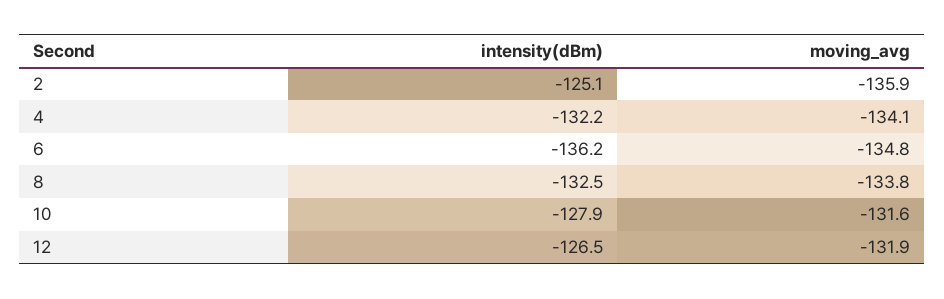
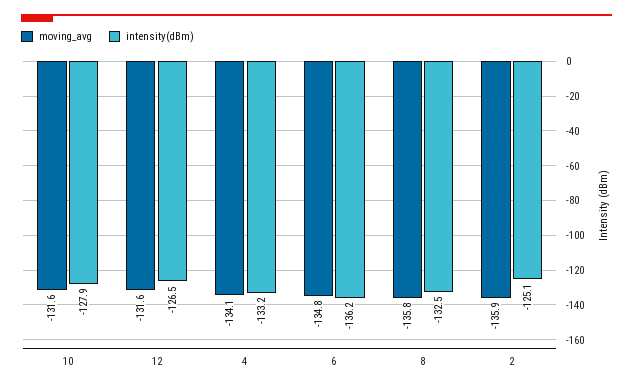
  {
    "intensity(dBm)": {
      "2": -125.1,
-     "4": -132.2,
+     "4": -133.2,
      "6": -136.2,
      "8": -132.5,
      "10": -127.9,
      "12": -126.5
    },
    "moving_avg": {
      "2": -135.9,
      "4": -134.1,
      "6": -134.8,
-     "8": -133.8,
+     "8": -135.8,
      "10": -131.6,
-     "12": -131.9
+     "12": -131.6
    }
  }

